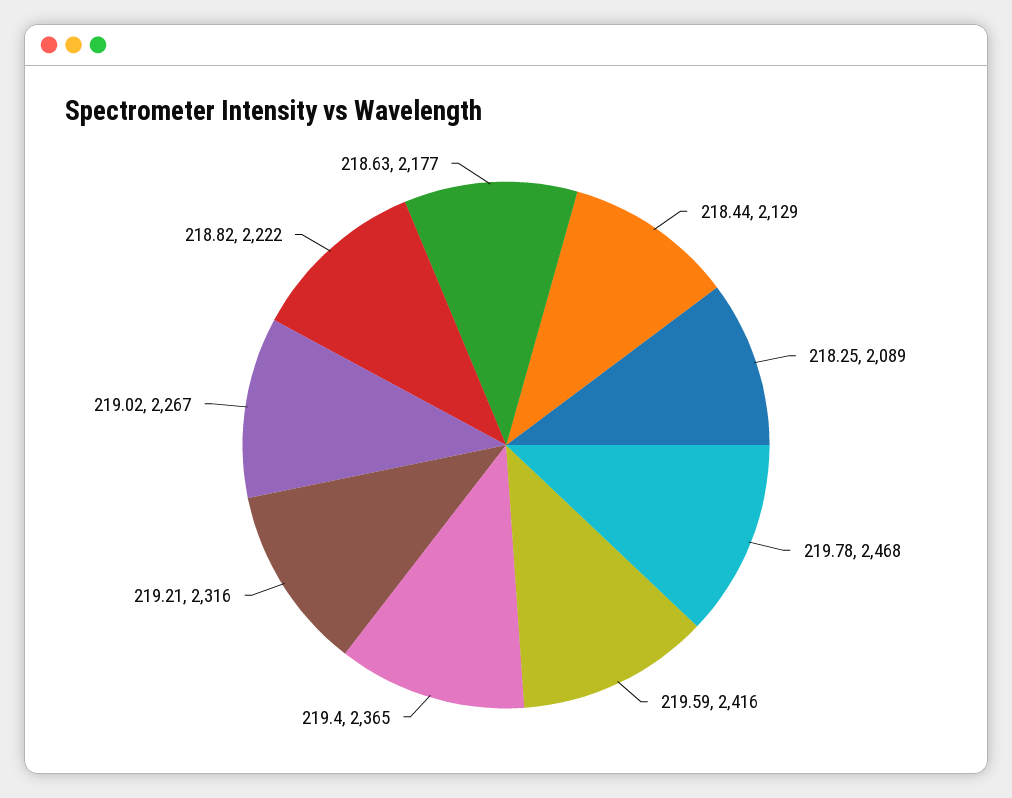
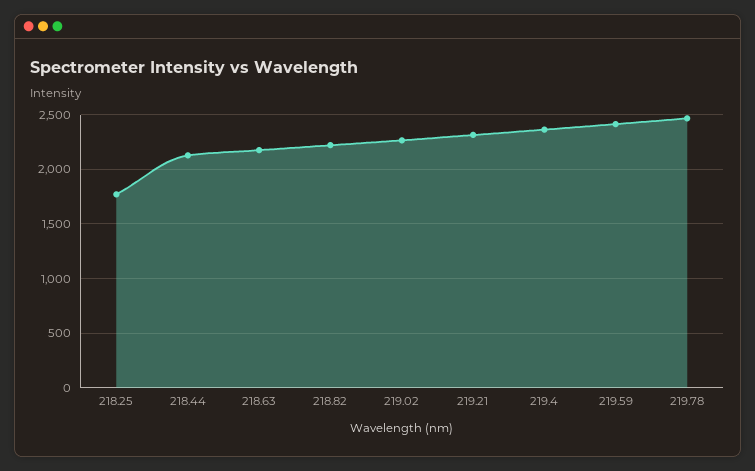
  {
    "218.44": 2129,
-   "218.25": 2089,
+   "218.25": 1800,
    "219.78": 2468,
    "219.59": 2416,
    "219.4": 2365,
    "219.21": 2316,
    "219.02": 2267,
    "218.82": 2222,
    "218.63": 2177
  }

